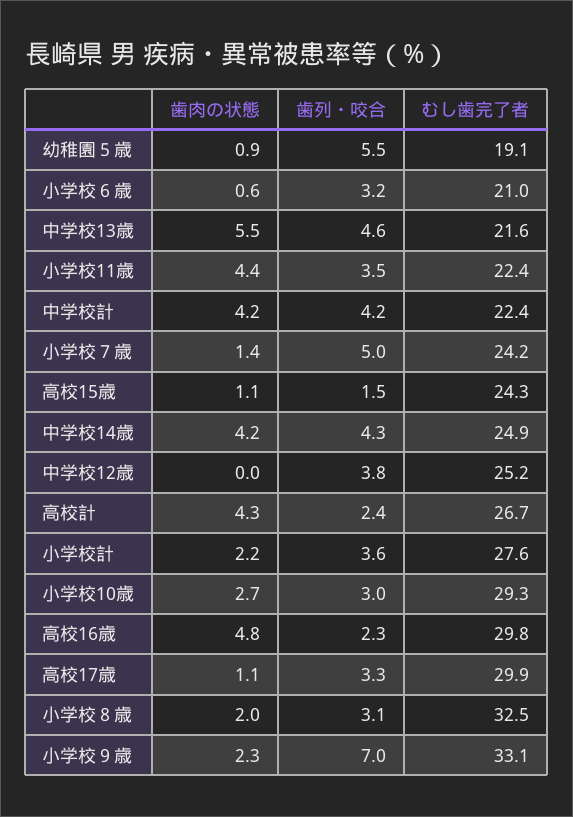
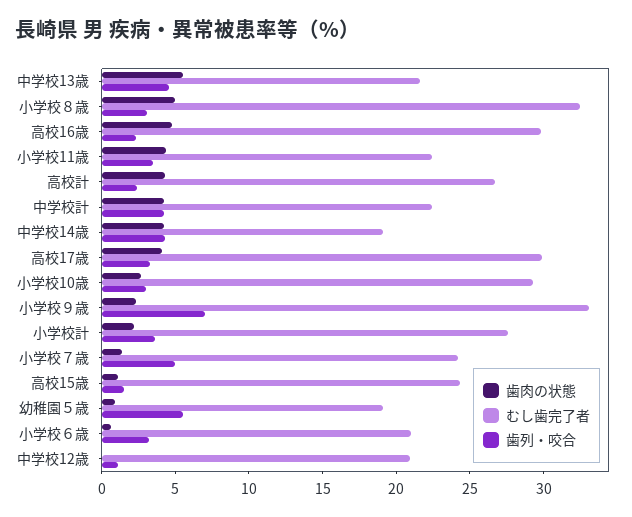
  {
    "歯肉の状態": {
      "幼稚園５歳": 0.9,
      "小学校６歳": 0.6,
      "中学校13歳": 5.5,
      "小学校11歳": 4.4,
      "中学校計": 4.2,
      "小学校７歳": 1.4,
      "高校15歳": 1.1,
      "中学校14歳": 4.2,
      "中学校12歳": 0,
      "高校計": 4.3,
      "小学校計": 2.2,
      "小学校10歳": 2.7,
      "高校16歳": 4.8,
-     "高校17歳": 1.1,
+     "高校17歳": 4,
-     "小学校８歳": 2,
+     "小学校８歳": 5,
      "小学校９歳": 2.3
    },
    "歯列・咬合": {
      "幼稚園５歳": 5.5,
      "小学校６歳": 3.2,
      "中学校13歳": 4.6,
      "小学校11歳": 3.5,
      "中学校計": 4.2,
      "小学校７歳": 5,
      "高校15歳": 1.5,
      "中学校14歳": 4.3,
-     "中学校12歳": 3.8,
+     "中学校12歳": 1,
      "高校計": 2.4,
      "小学校計": 3.6,
      "小学校10歳": 3,
      "高校16歳": 2.3,
      "高校17歳": 3.3,
      "小学校８歳": 3.1,
      "小学校９歳": 7
    },
    "むし歯完了者": {
      "幼稚園５歳": 19.1,
      "小学校６歳": 21,
      "中学校13歳": 21.6,
      "小学校11歳": 22.4,
      "中学校計": 22.4,
      "小学校７歳": 24.2,
      "高校15歳": 24.3,
-     "中学校14歳": 24.9,
+     "中学校14歳": 19,
-     "中学校12歳": 25.2,
+     "中学校12歳": 21,
      "高校計": 26.7,
      "小学校計": 27.6,
      "小学校10歳": 29.3,
      "高校16歳": 29.8,
      "高校17歳": 29.9,
      "小学校８歳": 32.5,
      "小学校９歳": 33.1
    }
  }

